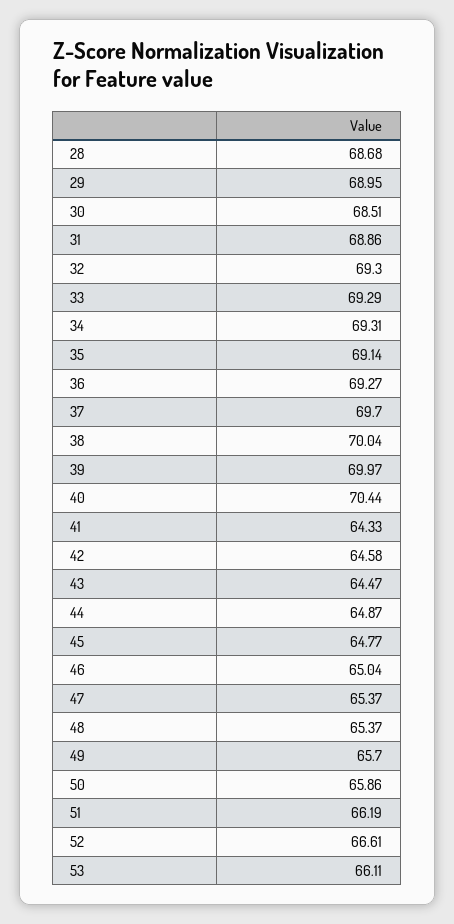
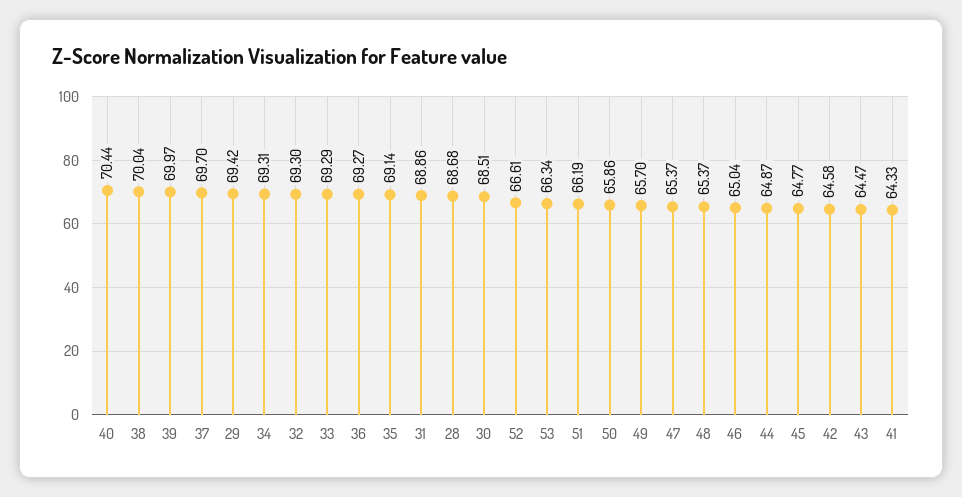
  {
    "28": 68.68,
-   "29": 68.95,
+   "29": 69.42,
    "30": 68.51,
    "31": 68.86,
    "32": 69.3,
    "33": 69.29,
    "34": 69.31,
    "35": 69.14,
    "36": 69.27,
    "37": 69.7,
    "38": 70.04,
    "39": 69.97,
    "40": 70.44,
    "41": 64.33,
    "42": 64.58,
    "43": 64.47,
    "44": 64.87,
    "45": 64.77,
    "46": 65.04,
    "47": 65.37,
    "48": 65.37,
    "49": 65.7,
    "50": 65.86,
    "51": 66.19,
    "52": 66.61,
-   "53": 66.11
+   "53": 66.34
  }

